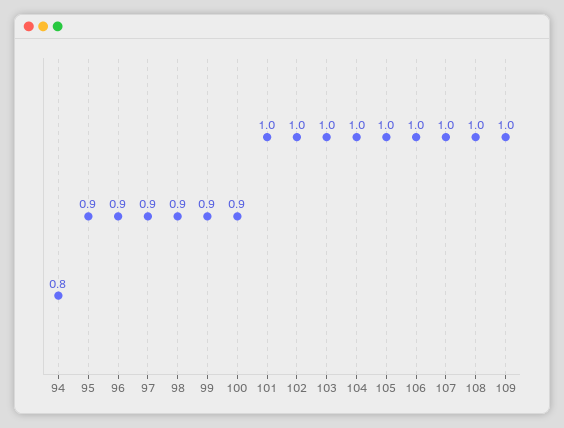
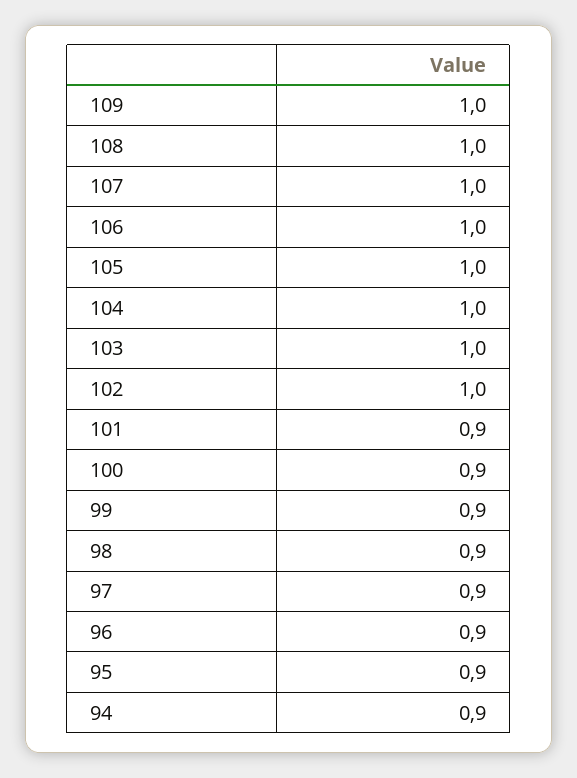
  {
-   "94": 0.8,
+   "94": 0.9,
    "95": 0.9,
    "96": 0.9,
    "97": 0.9,
    "98": 0.9,
    "99": 0.9,
    "100": 0.9,
-   "101": 1,
+   "101": 0.9,
    "102": 1,
    "103": 1,
    "104": 1,
    "105": 1,
    "106": 1,
    "107": 1,
    "108": 1,
    "109": 1
  }

